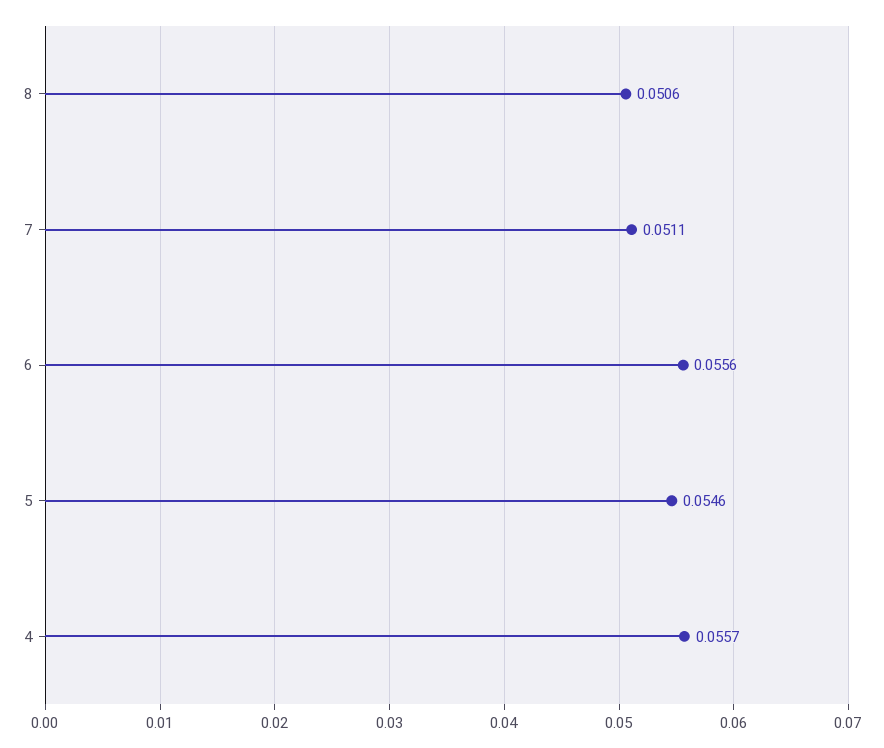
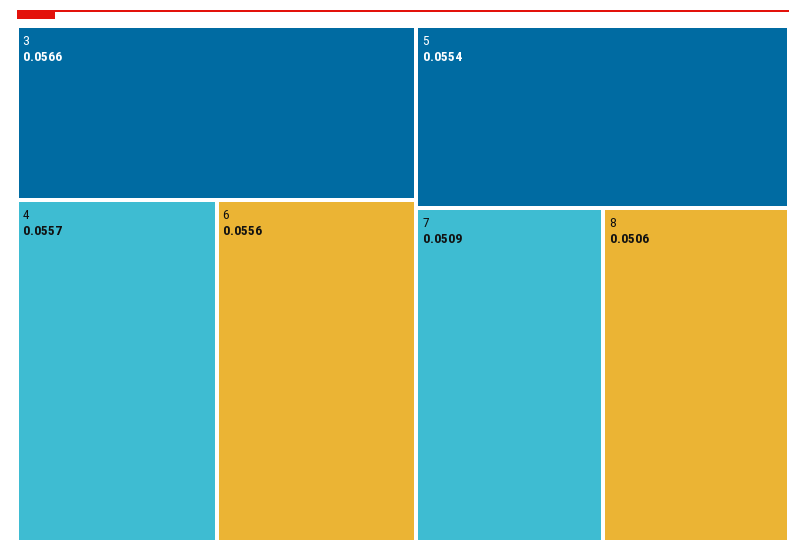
  {
    "8": 0.0506,
-   "7": 0.0511,
+   "7": 0.0509,
    "6": 0.0556,
-   "5": 0.0546,
+   "5": 0.0554,
-   "4": 0.0557
+   "4": 0.0557,
+   "3": 0.0566
  }

